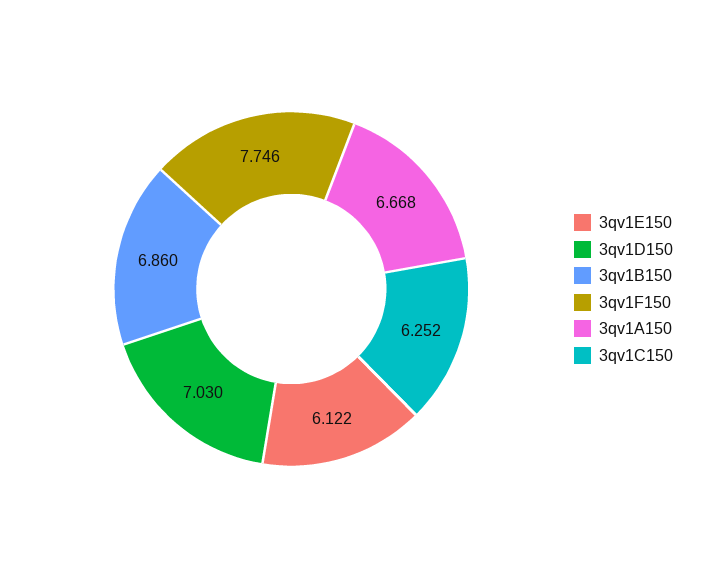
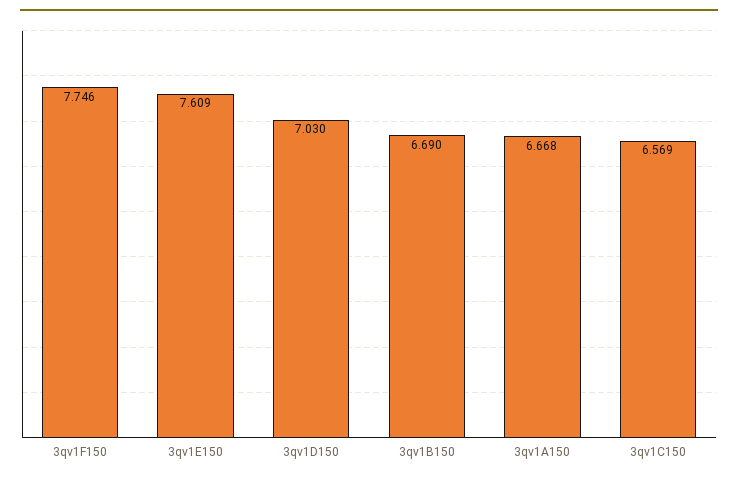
  {
-   "3qv1E150": 6.122,
+   "3qv1E150": 7.609,
    "3qv1D150": 7.03,
-   "3qv1B150": 6.86,
+   "3qv1B150": 6.69,
    "3qv1F150": 7.746,
    "3qv1A150": 6.668,
-   "3qv1C150": 6.252
+   "3qv1C150": 6.569
  }

